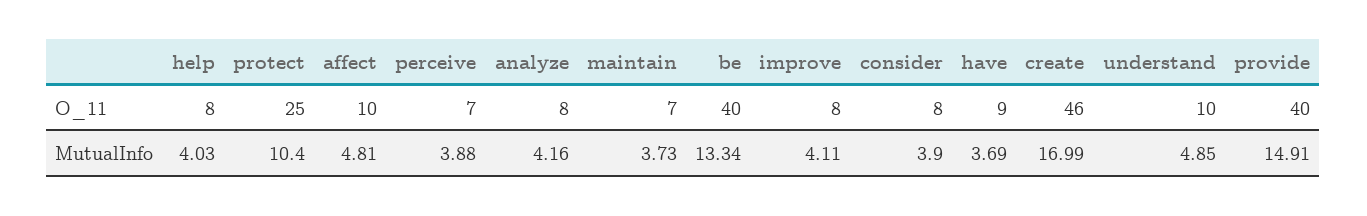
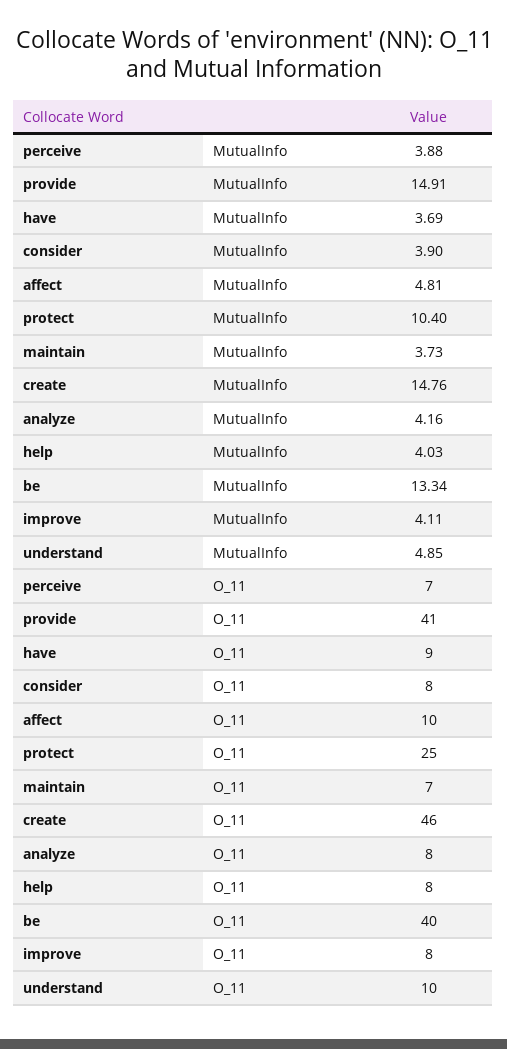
  {
    "help": {
      "O_11": 8,
      "MutualInfo": 4.03
    },
    "protect": {
      "O_11": 25,
      "MutualInfo": 10.4
    },
    "affect": {
      "O_11": 10,
      "MutualInfo": 4.81
    },
    "perceive": {
      "O_11": 7,
      "MutualInfo": 3.88
    },
    "analyze": {
      "O_11": 8,
      "MutualInfo": 4.16
    },
    "maintain": {
      "O_11": 7,
      "MutualInfo": 3.73
    },
    "be": {
      "O_11": 40,
      "MutualInfo": 13.34
    },
    "improve": {
      "O_11": 8,
      "MutualInfo": 4.11
    },
    "consider": {
      "O_11": 8,
      "MutualInfo": 3.9
    },
    "have": {
      "O_11": 9,
      "MutualInfo": 3.69
    },
    "create": {
      "O_11": 46,
-     "MutualInfo": 16.99
+     "MutualInfo": 14.76
    },
    "understand": {
      "O_11": 10,
      "MutualInfo": 4.85
    },
    "provide": {
-     "O_11": 40,
+     "O_11": 41,
      "MutualInfo": 14.91
    }
  }

